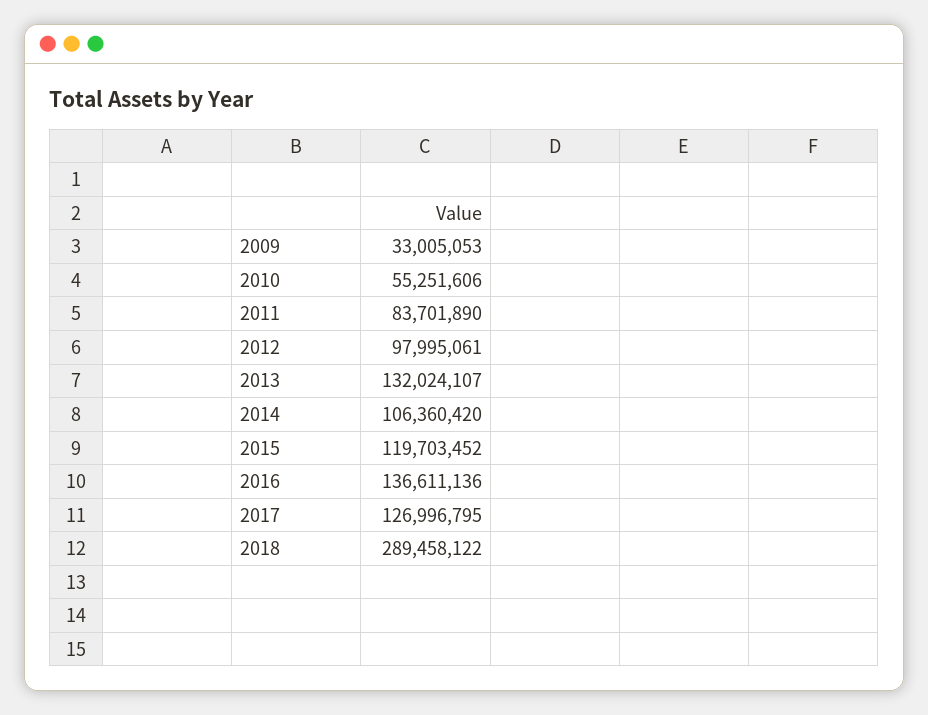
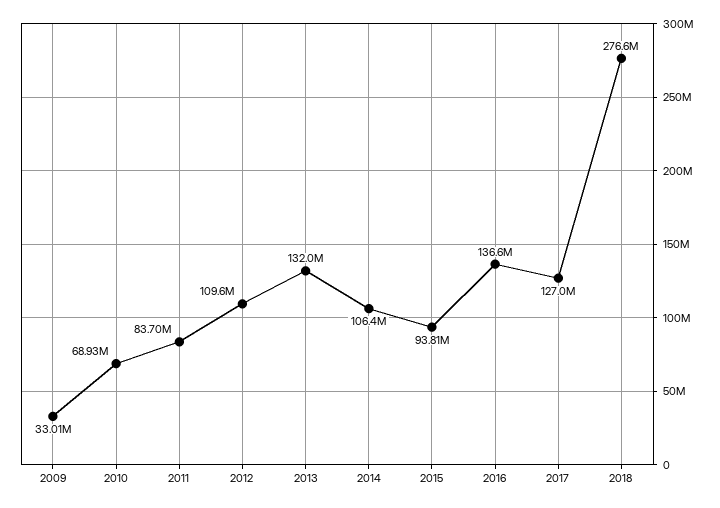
  {
    "2009": 33005053,
-   "2010": 55251606,
+   "2010": 68930000,
    "2011": 83701890,
-   "2012": 97995061,
+   "2012": 109600000,
    "2013": 132024107,
    "2014": 106360420,
-   "2015": 119703452,
+   "2015": 93810000,
    "2016": 136611136,
    "2017": 126996795,
-   "2018": 289458122
+   "2018": 276600000
  }

